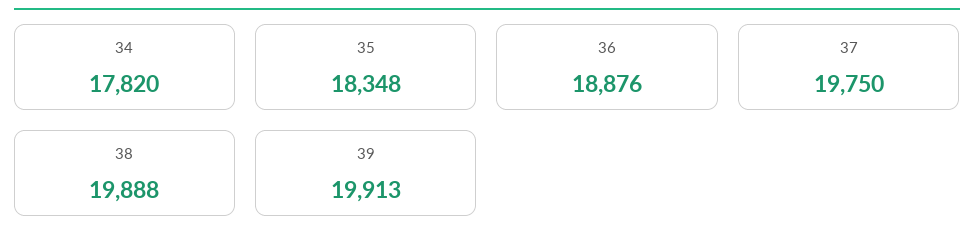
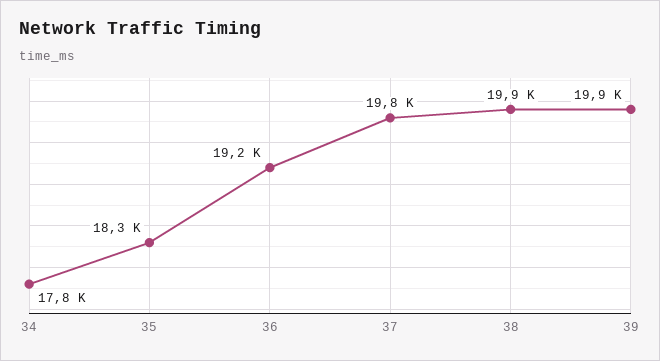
  {
    "34": 17820,
    "35": 18348,
-   "36": 18876,
+   "36": 19200,
    "37": 19750,
    "38": 19888,
    "39": 19913
  }

